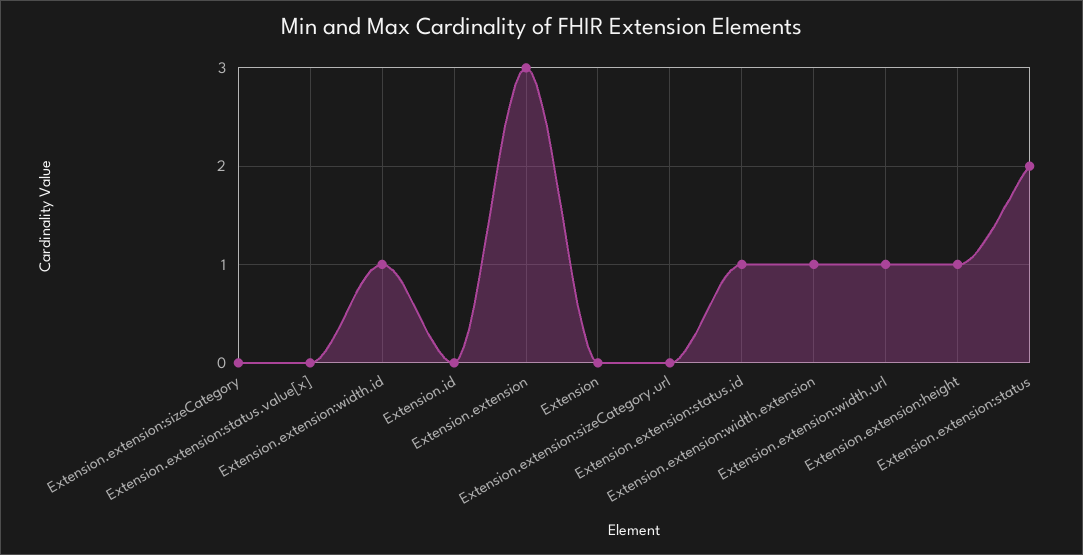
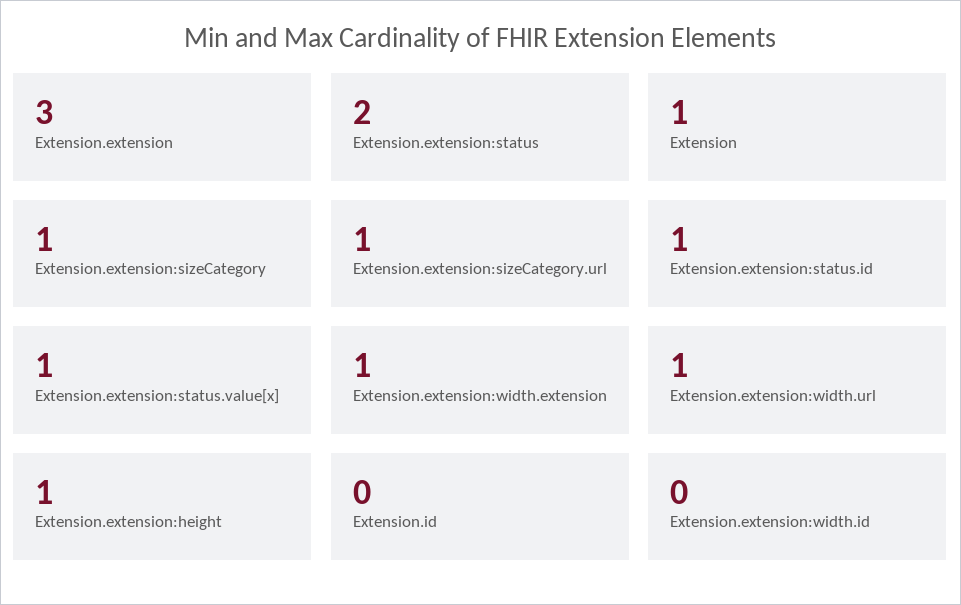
  {
-   "Extension.extension:sizeCategory": 0,
+   "Extension.extension:sizeCategory": 1,
-   "Extension.extension:status.value[x]": 0,
+   "Extension.extension:status.value[x]": 1,
-   "Extension.extension:width.id": 1,
+   "Extension.extension:width.id": 0,
    "Extension.id": 0,
    "Extension.extension": 3,
-   "Extension": 0,
+   "Extension": 1,
-   "Extension.extension:sizeCategory.url": 0,
+   "Extension.extension:sizeCategory.url": 1,
    "Extension.extension:status.id": 1,
    "Extension.extension:width.extension": 1,
    "Extension.extension:width.url": 1,
    "Extension.extension:height": 1,
    "Extension.extension:status": 2
  }

